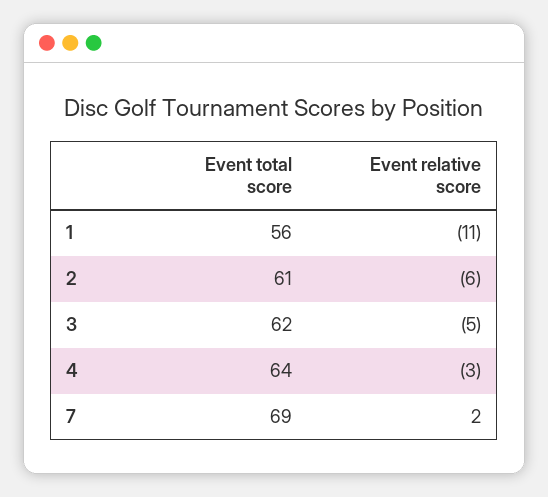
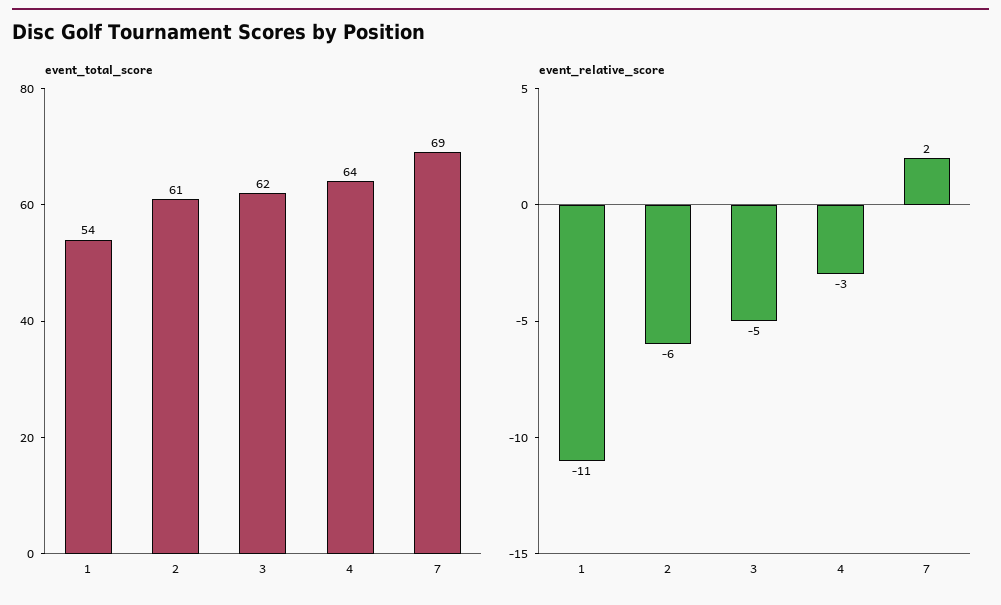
  {
    "Event total score": {
-     "1": 56,
+     "1": 54,
      "2": 61,
      "3": 62,
      "4": 64,
      "7": 69
    },
    "Event relative score": {
      "1": -11,
      "2": -6,
      "3": -5,
      "4": -3,
      "7": 2
    }
  }

